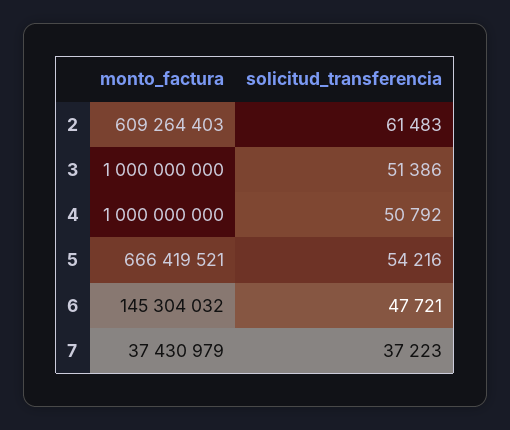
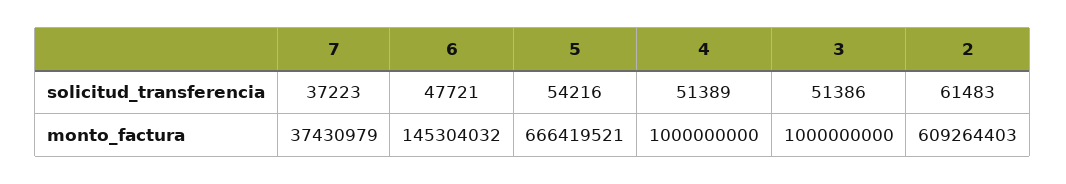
  {
    "monto_factura": {
      "2": 609264403,
      "3": 1000000000,
      "4": 1000000000,
      "5": 666419521,
      "6": 145304032,
      "7": 37430979
    },
    "solicitud_transferencia": {
      "2": 61483,
      "3": 51386,
-     "4": 50792,
+     "4": 51389,
      "5": 54216,
      "6": 47721,
      "7": 37223
    }
  }

